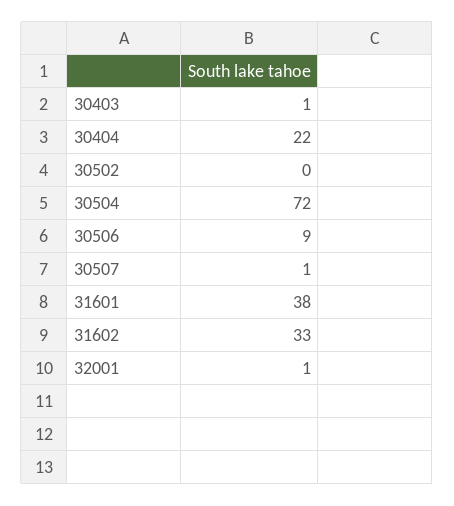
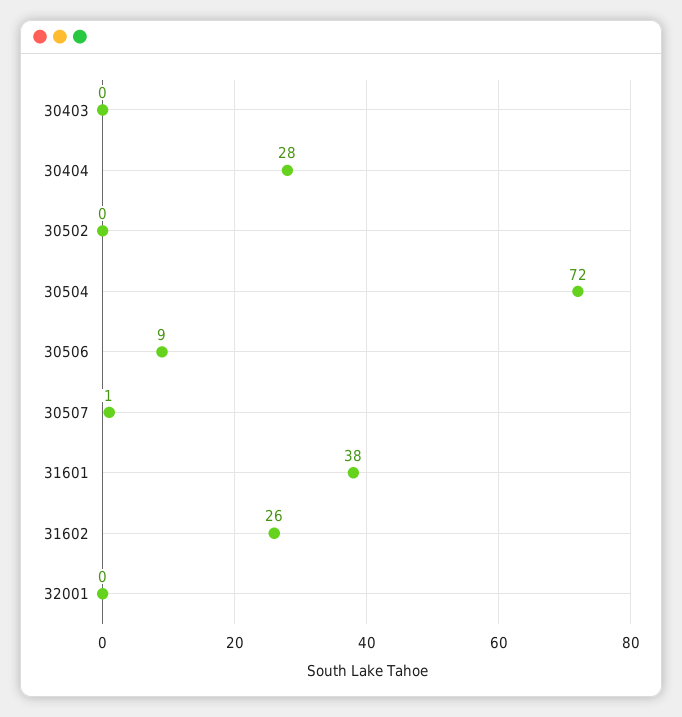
  {
-   "30403": 1,
+   "30403": 0,
-   "30404": 22,
+   "30404": 28,
    "30502": 0,
    "30504": 72,
    "30506": 9,
    "30507": 1,
    "31601": 38,
-   "31602": 33,
+   "31602": 26,
-   "32001": 1
+   "32001": 0
  }

